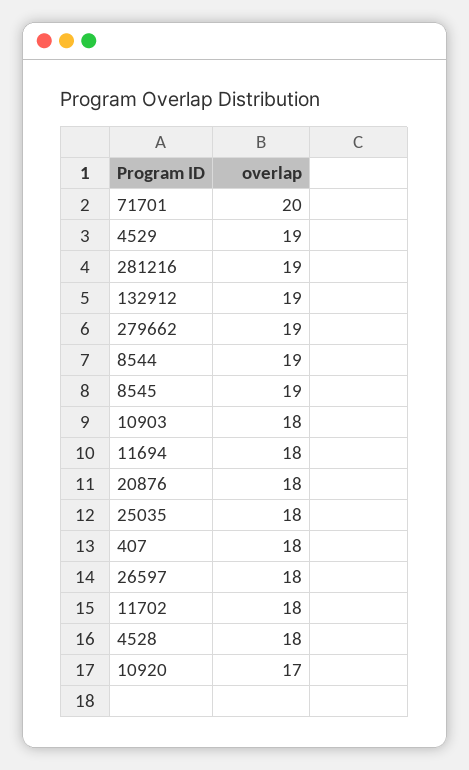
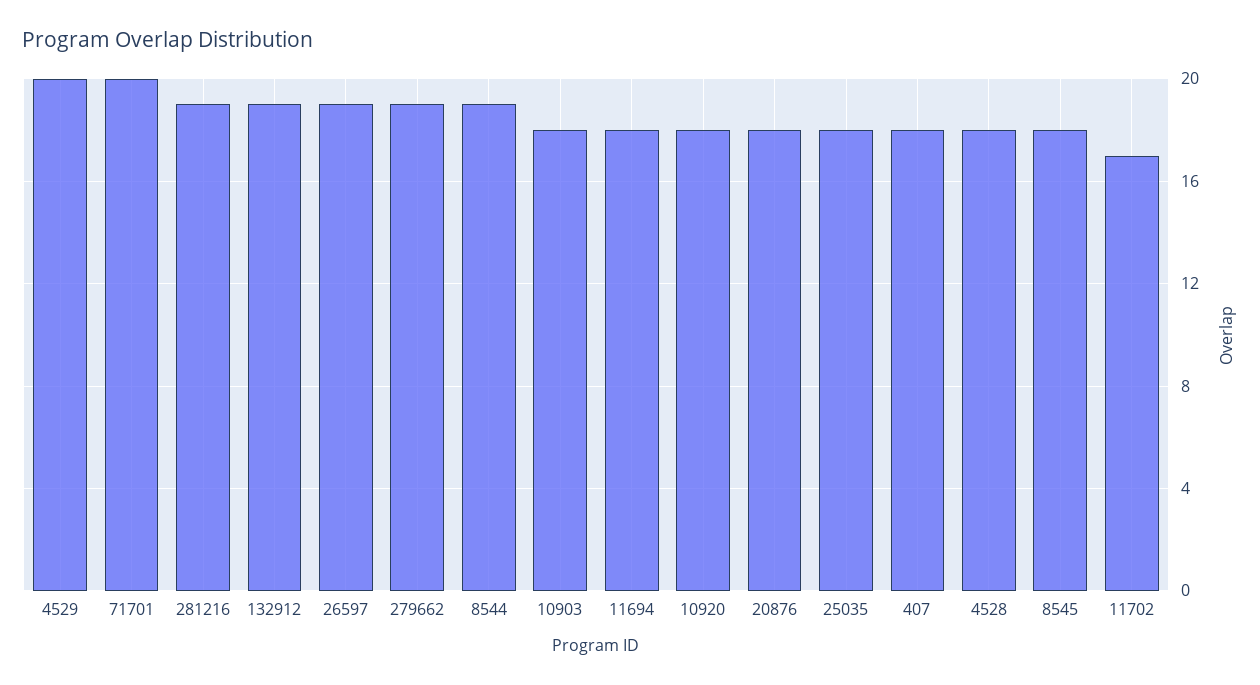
  {
    "71701": 20,
-   "4529": 19,
+   "4529": 20,
    "281216": 19,
    "132912": 19,
    "279662": 19,
    "8544": 19,
-   "8545": 19,
+   "8545": 18,
    "10903": 18,
    "11694": 18,
    "20876": 18,
    "25035": 18,
    "407": 18,
-   "26597": 18,
+   "26597": 19,
-   "11702": 18,
+   "11702": 17,
    "4528": 18,
-   "10920": 17
+   "10920": 18
  }

